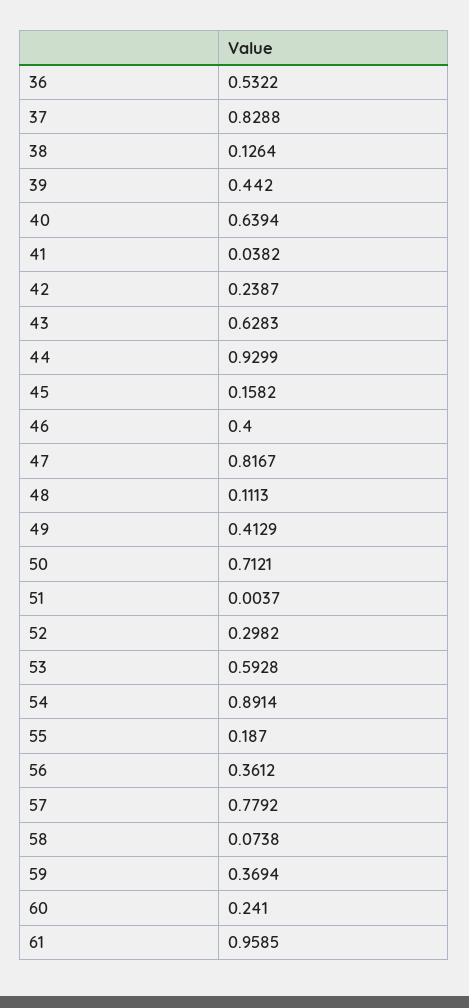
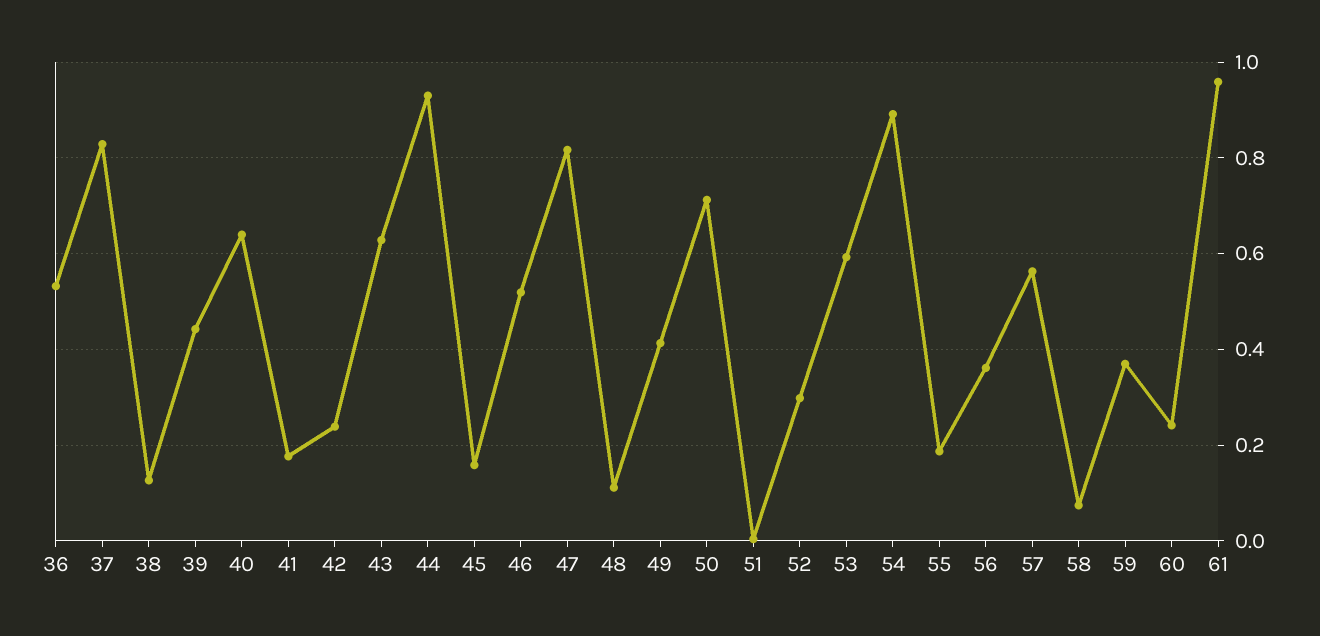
  {
    "36": 0.5322,
    "37": 0.8288,
    "38": 0.1264,
    "39": 0.442,
    "40": 0.6394,
-   "41": 0.0382,
+   "41": 0.18,
    "42": 0.2387,
    "43": 0.6283,
    "44": 0.9299,
    "45": 0.1582,
-   "46": 0.4,
+   "46": 0.52,
    "47": 0.8167,
    "48": 0.1113,
    "49": 0.4129,
    "50": 0.7121,
    "51": 0.0037,
    "52": 0.2982,
    "53": 0.5928,
    "54": 0.8914,
    "55": 0.187,
    "56": 0.3612,
-   "57": 0.7792,
+   "57": 0.56,
    "58": 0.0738,
    "59": 0.3694,
    "60": 0.241,
    "61": 0.9585
  }

